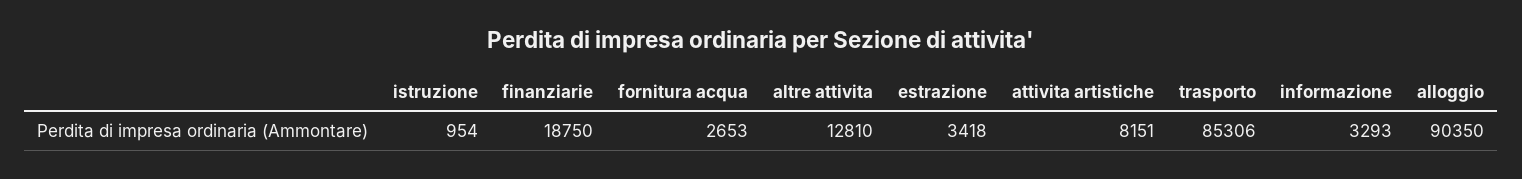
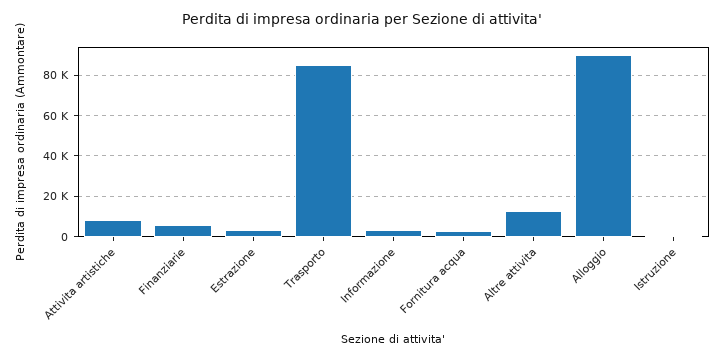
  {
    "istruzione": 954,
-   "finanziarie": 18750,
+   "finanziarie": 5000,
    "fornitura acqua": 2653,
    "altre attivita": 12810,
    "estrazione": 3418,
    "attivita artistiche": 8151,
    "trasporto": 85306,
    "informazione": 3293,
    "alloggio": 90350
  }

